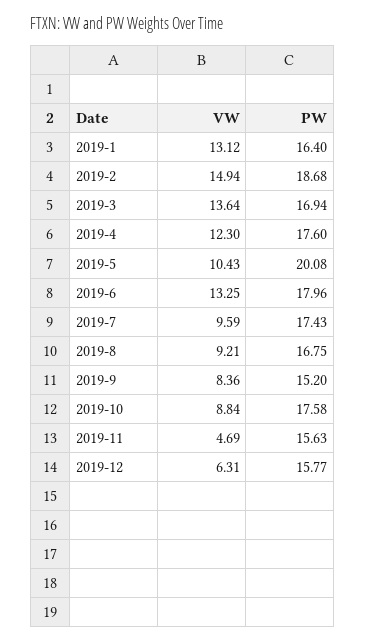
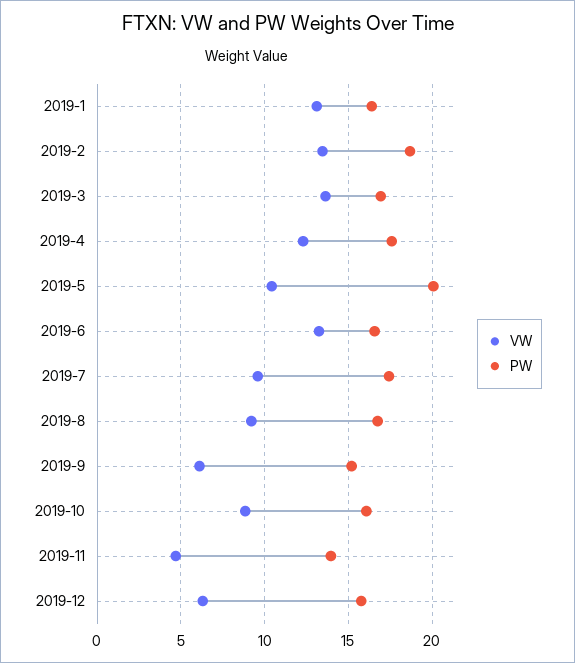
  {
    "VW": {
      "2019-1": 13.12,
-     "2019-2": 14.94,
+     "2019-2": 13.5,
      "2019-3": 13.64,
      "2019-4": 12.3,
      "2019-5": 10.43,
      "2019-6": 13.25,
      "2019-7": 9.59,
      "2019-8": 9.21,
-     "2019-9": 8.36,
+     "2019-9": 6,
      "2019-10": 8.84,
      "2019-11": 4.69,
      "2019-12": 6.31
    },
    "PW": {
      "2019-1": 16.4,
      "2019-2": 18.68,
      "2019-3": 16.94,
      "2019-4": 17.6,
      "2019-5": 20.08,
-     "2019-6": 17.96,
+     "2019-6": 16.5,
      "2019-7": 17.43,
      "2019-8": 16.75,
      "2019-9": 15.2,
-     "2019-10": 17.58,
+     "2019-10": 16,
-     "2019-11": 15.63,
+     "2019-11": 14,
      "2019-12": 15.77
    }
  }

